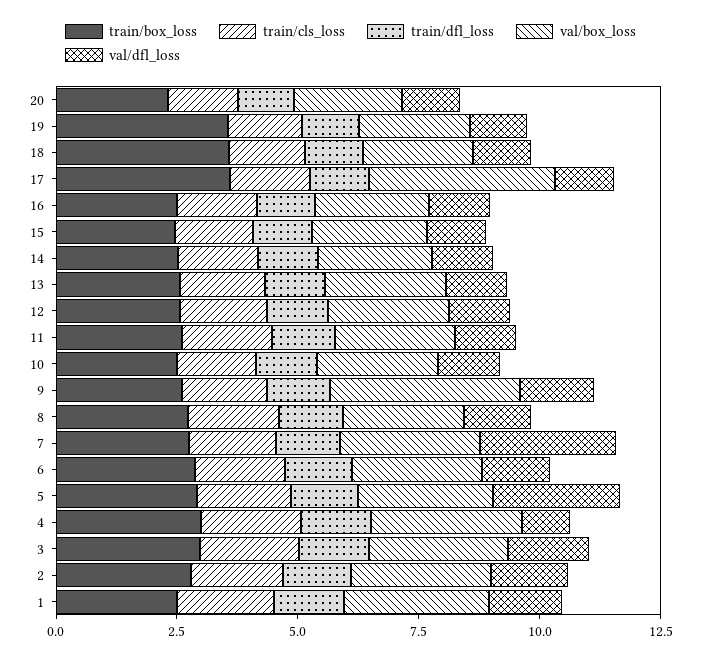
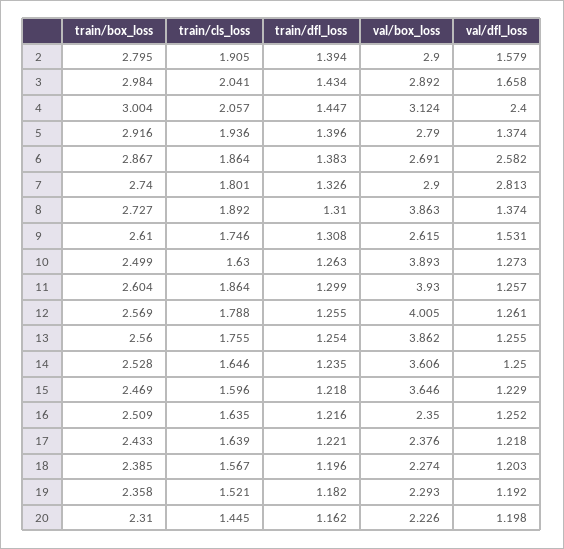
  {
    "train/box_loss": {
      "20": 2.31,
-     "19": 3.5,
+     "19": 2.358,
-     "18": 3.5,
+     "18": 2.385,
-     "17": 3.5,
+     "17": 2.433,
      "16": 2.509,
      "15": 2.469,
      "14": 2.528,
      "13": 2.56,
      "12": 2.569,
      "11": 2.604,
      "10": 2.499,
      "9": 2.61,
      "8": 2.727,
      "7": 2.74,
      "6": 2.867,
      "5": 2.916,
      "4": 3.004,
      "3": 2.984,
-     "2": 2.795,
+     "2": 2.795
-     "1": 2.5
    },
    "train/cls_loss": {
      "20": 1.445,
      "19": 1.521,
      "18": 1.567,
      "17": 1.639,
      "16": 1.635,
      "15": 1.596,
      "14": 1.646,
      "13": 1.755,
      "12": 1.788,
      "11": 1.864,
      "10": 1.63,
      "9": 1.746,
      "8": 1.892,
      "7": 1.801,
      "6": 1.864,
      "5": 1.936,
      "4": 2.057,
      "3": 2.041,
-     "2": 1.905,
+     "2": 1.905
-     "1": 2
    },
    "train/dfl_loss": {
      "20": 1.162,
      "19": 1.182,
      "18": 1.196,
      "17": 1.221,
      "16": 1.216,
      "15": 1.218,
      "14": 1.235,
      "13": 1.254,
      "12": 1.255,
      "11": 1.299,
      "10": 1.263,
      "9": 1.308,
      "8": 1.31,
      "7": 1.326,
      "6": 1.383,
      "5": 1.396,
      "4": 1.447,
      "3": 1.434,
-     "2": 1.394,
+     "2": 1.394
-     "1": 1.5
    },
    "val/box_loss": {
      "20": 2.226,
      "19": 2.293,
      "18": 2.274,
-     "17": 4,
+     "17": 2.376,
      "16": 2.35,
-     "15": 2.5,
+     "15": 3.646,
-     "14": 2.5,
+     "14": 3.606,
-     "13": 2.5,
+     "13": 3.862,
-     "12": 2.5,
+     "12": 4.005,
-     "11": 2.5,
+     "11": 3.93,
-     "10": 2.5,
+     "10": 3.893,
-     "9": 4,
+     "9": 2.615,
-     "8": 2.5,
+     "8": 3.863,
      "7": 2.9,
      "6": 2.691,
      "5": 2.79,
      "4": 3.124,
      "3": 2.892,
-     "2": 2.9,
+     "2": 2.9
-     "1": 3
    },
    "val/dfl_loss": {
      "20": 1.198,
      "19": 1.192,
      "18": 1.203,
      "17": 1.218,
      "16": 1.252,
      "15": 1.229,
      "14": 1.25,
      "13": 1.255,
      "12": 1.261,
      "11": 1.257,
      "10": 1.273,
      "9": 1.531,
      "8": 1.374,
      "7": 2.813,
-     "6": 1.5,
+     "6": 2.582,
-     "5": 2.5,
+     "5": 1.374,
-     "4": 1,
+     "4": 2.4,
      "3": 1.658,
-     "2": 1.579,
+     "2": 1.579
-     "1": 1.5
    }
  }

